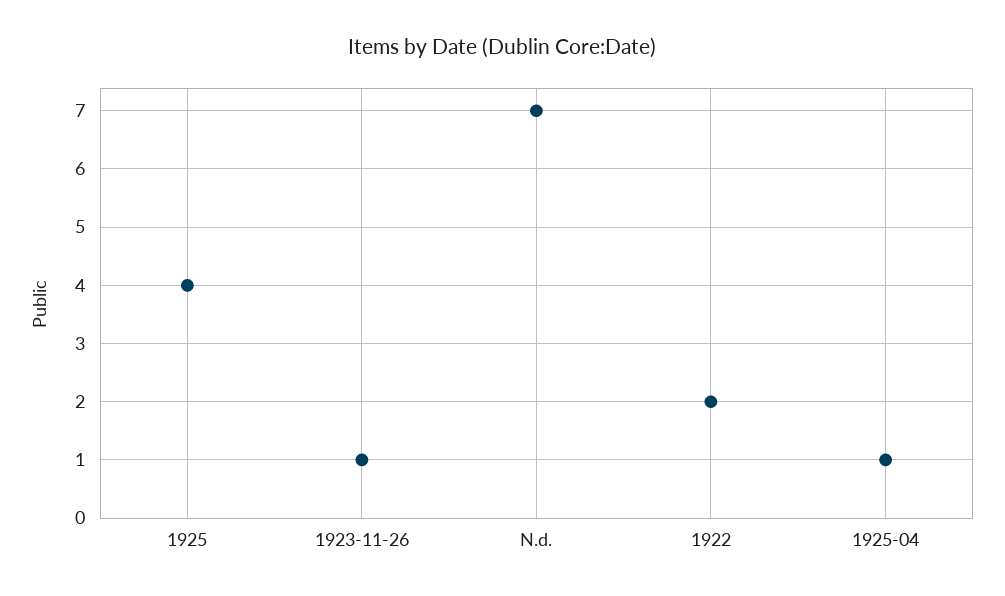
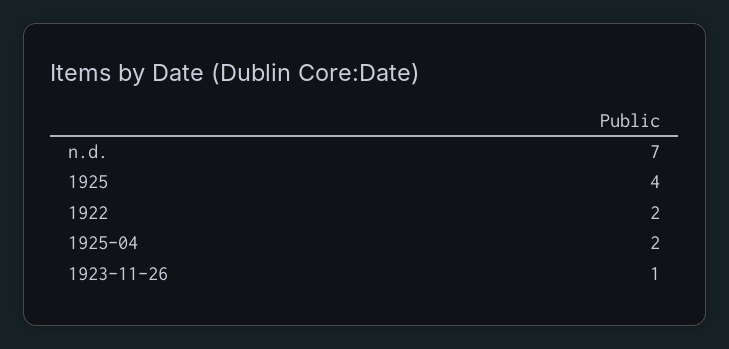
  {
    "1925": 4,
    "1923-11-26": 1,
    "N.d.": 7,
    "1922": 2,
-   "1925-04": 1
+   "1925-04": 2
  }

